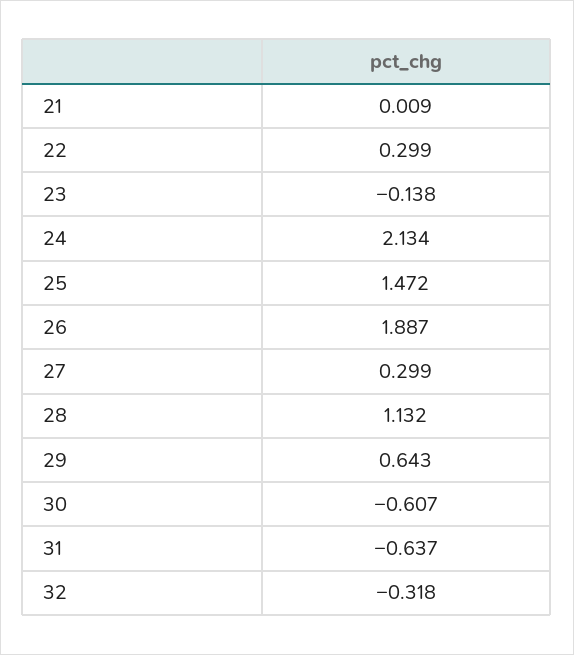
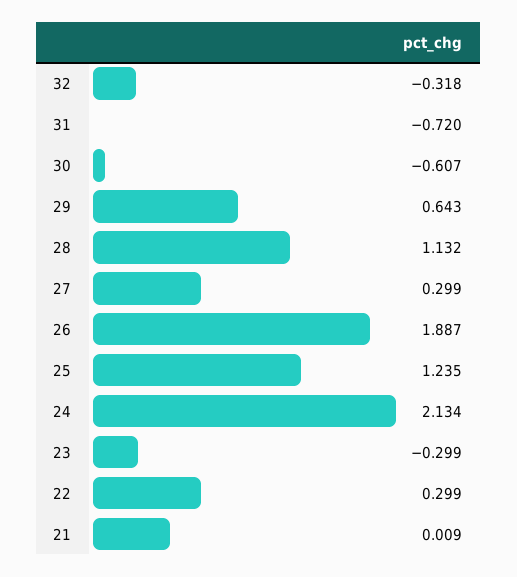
  {
    "21": 0.009,
    "22": 0.299,
-   "23": -0.138,
+   "23": -0.299,
    "24": 2.134,
-   "25": 1.472,
+   "25": 1.235,
    "26": 1.887,
    "27": 0.299,
    "28": 1.132,
    "29": 0.643,
    "30": -0.607,
-   "31": -0.637,
+   "31": -0.72,
    "32": -0.318
  }

